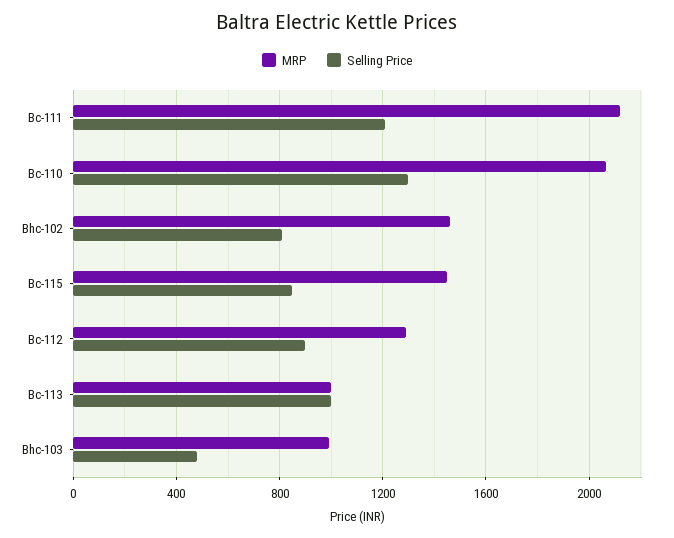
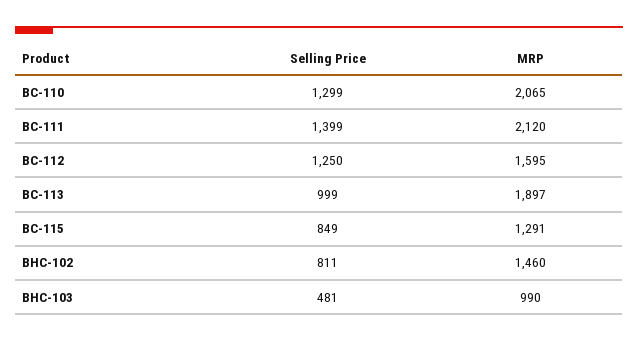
  {
    "MRP": {
      "Bc-111": 2120,
      "Bc-110": 2065,
      "Bhc-102": 1460,
-     "Bc-115": 1450,
+     "Bc-115": 1291,
-     "Bc-112": 1300,
+     "Bc-112": 1595,
-     "Bc-113": 1000,
+     "Bc-113": 1897,
      "Bhc-103": 990
    },
    "Selling Price": {
-     "Bc-111": 1200,
+     "Bc-111": 1399,
      "Bc-110": 1299,
      "Bhc-102": 811,
      "Bc-115": 849,
-     "Bc-112": 900,
+     "Bc-112": 1250,
      "Bc-113": 999,
      "Bhc-103": 481
    }
  }

